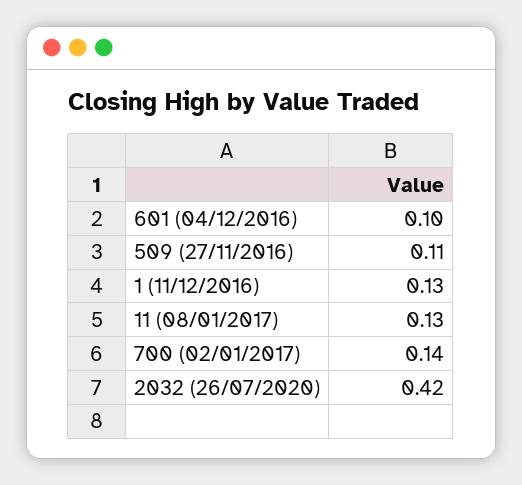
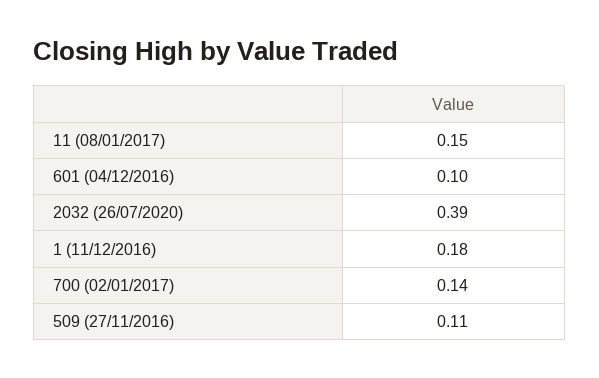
  {
    "601 (04/12/2016)": 0.1,
    "509 (27/11/2016)": 0.11,
-   "1 (11/12/2016)": 0.13,
+   "1 (11/12/2016)": 0.18,
-   "11 (08/01/2017)": 0.13,
+   "11 (08/01/2017)": 0.15,
    "700 (02/01/2017)": 0.14,
-   "2032 (26/07/2020)": 0.42
+   "2032 (26/07/2020)": 0.39
  }

